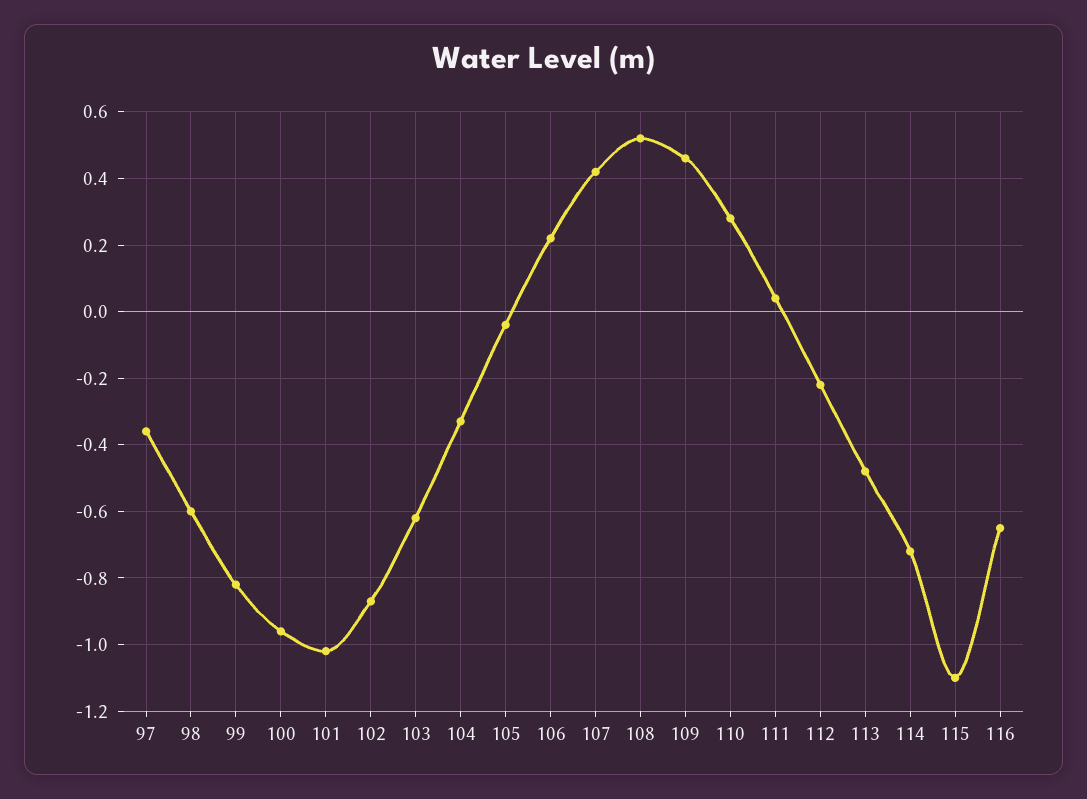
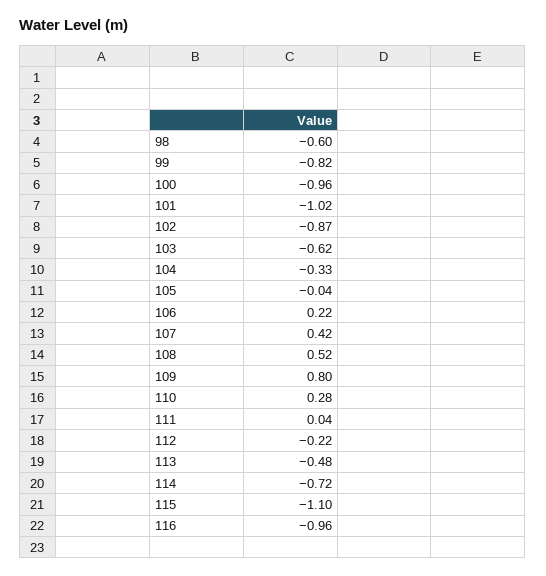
  {
-   "97": -0.35,
    "98": -0.6,
    "99": -0.82,
    "100": -0.96,
    "101": -1.02,
    "102": -0.87,
    "103": -0.62,
    "104": -0.33,
    "105": -0.04,
    "106": 0.22,
    "107": 0.42,
    "108": 0.52,
-   "109": 0.45,
+   "109": 0.8,
    "110": 0.28,
    "111": 0.04,
    "112": -0.22,
    "113": -0.48,
    "114": -0.72,
    "115": -1.1,
-   "116": -0.65
+   "116": -0.96
  }

